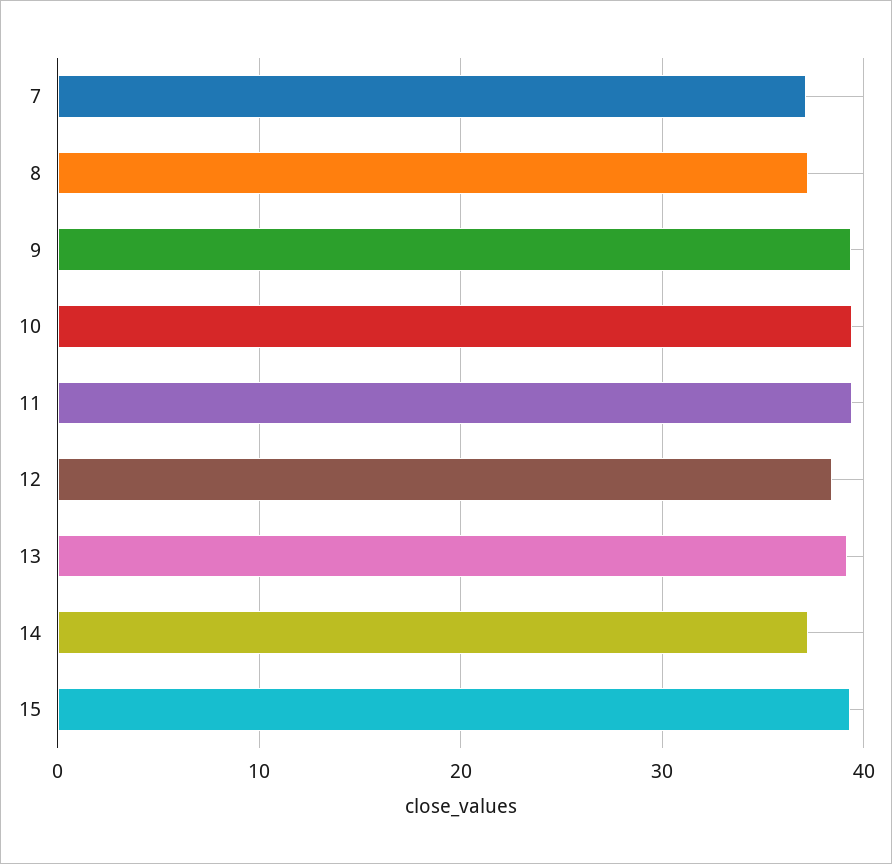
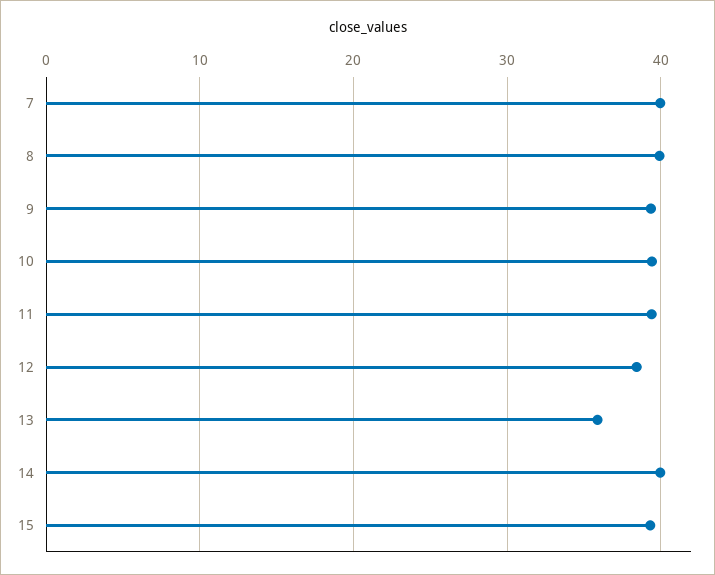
  {
-   "7": 37,
+   "7": 40,
-   "8": 37,
+   "8": 40,
    "9": 39,
    "10": 39,
    "11": 39,
    "12": 38,
-   "13": 39,
+   "13": 36,
-   "14": 37,
+   "14": 40,
    "15": 39
  }

